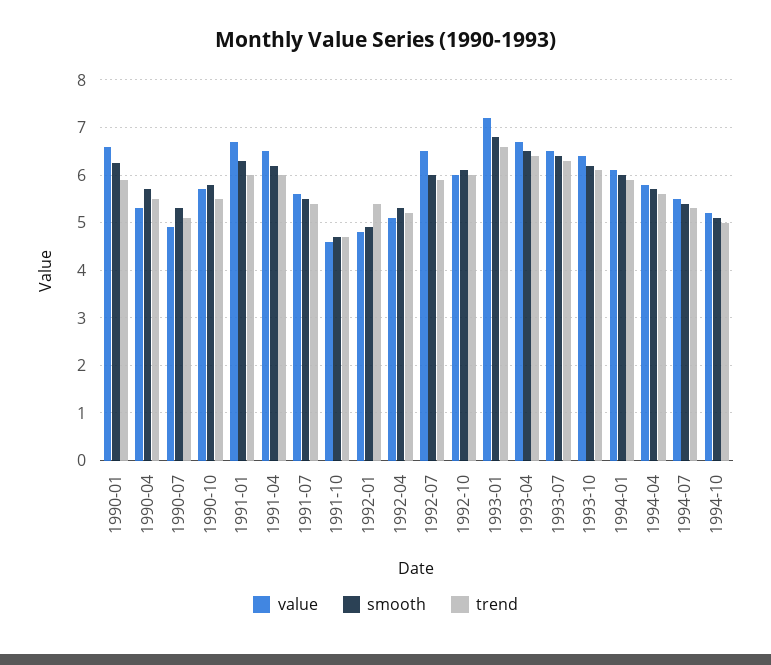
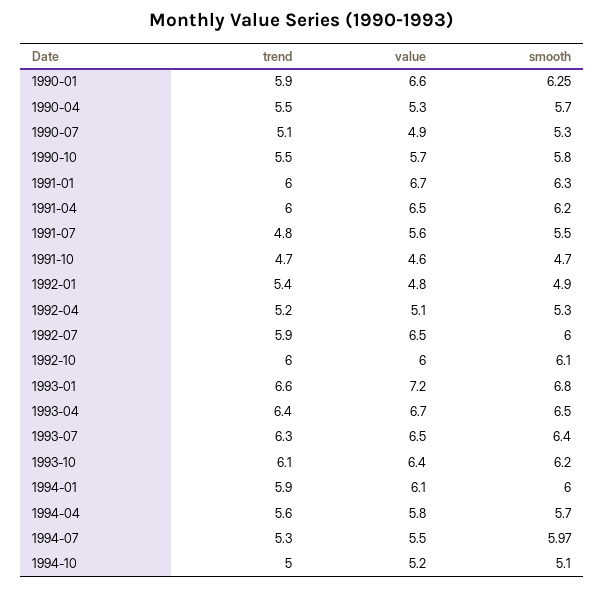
  {
    "value": {
      "1990-01": 6.6,
      "1990-04": 5.3,
      "1990-07": 4.9,
      "1990-10": 5.7,
      "1991-01": 6.7,
      "1991-04": 6.5,
      "1991-07": 5.6,
      "1991-10": 4.6,
      "1992-01": 4.8,
      "1992-04": 5.1,
      "1992-07": 6.5,
      "1992-10": 6,
      "1993-01": 7.2,
      "1993-04": 6.7,
      "1993-07": 6.5,
      "1993-10": 6.4,
      "1994-01": 6.1,
      "1994-04": 5.8,
      "1994-07": 5.5,
      "1994-10": 5.2
    },
    "smooth": {
      "1990-01": 6.25,
      "1990-04": 5.7,
      "1990-07": 5.3,
      "1990-10": 5.8,
      "1991-01": 6.3,
      "1991-04": 6.2,
      "1991-07": 5.5,
      "1991-10": 4.7,
      "1992-01": 4.9,
      "1992-04": 5.3,
      "1992-07": 6,
      "1992-10": 6.1,
      "1993-01": 6.8,
      "1993-04": 6.5,
      "1993-07": 6.4,
      "1993-10": 6.2,
      "1994-01": 6,
      "1994-04": 5.7,
-     "1994-07": 5.4,
+     "1994-07": 5.97,
      "1994-10": 5.1
    },
    "trend": {
      "1990-01": 5.9,
      "1990-04": 5.5,
      "1990-07": 5.1,
      "1990-10": 5.5,
      "1991-01": 6,
      "1991-04": 6,
-     "1991-07": 5.4,
+     "1991-07": 4.8,
      "1991-10": 4.7,
      "1992-01": 5.4,
      "1992-04": 5.2,
      "1992-07": 5.9,
      "1992-10": 6,
      "1993-01": 6.6,
      "1993-04": 6.4,
      "1993-07": 6.3,
      "1993-10": 6.1,
      "1994-01": 5.9,
      "1994-04": 5.6,
      "1994-07": 5.3,
      "1994-10": 5
    }
  }

